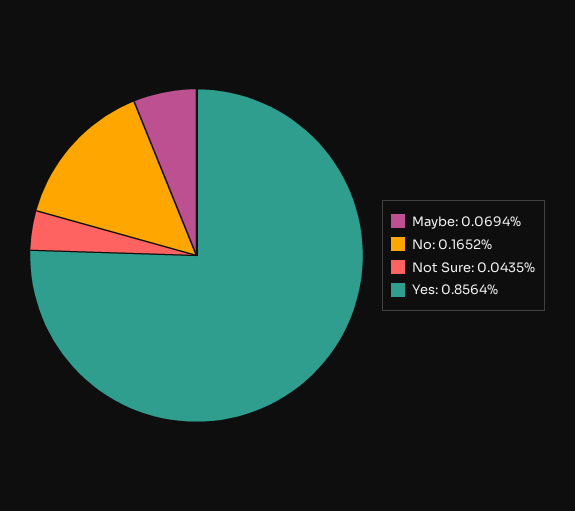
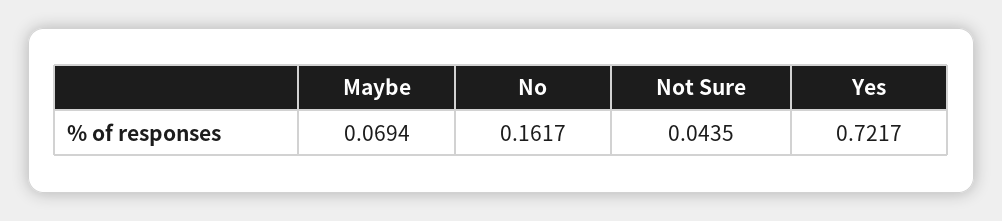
  {
    "Maybe": 0.0694,
-   "No": 0.1652,
+   "No": 0.1617,
    "Not Sure": 0.0435,
-   "Yes": 0.8564
+   "Yes": 0.7217
  }

